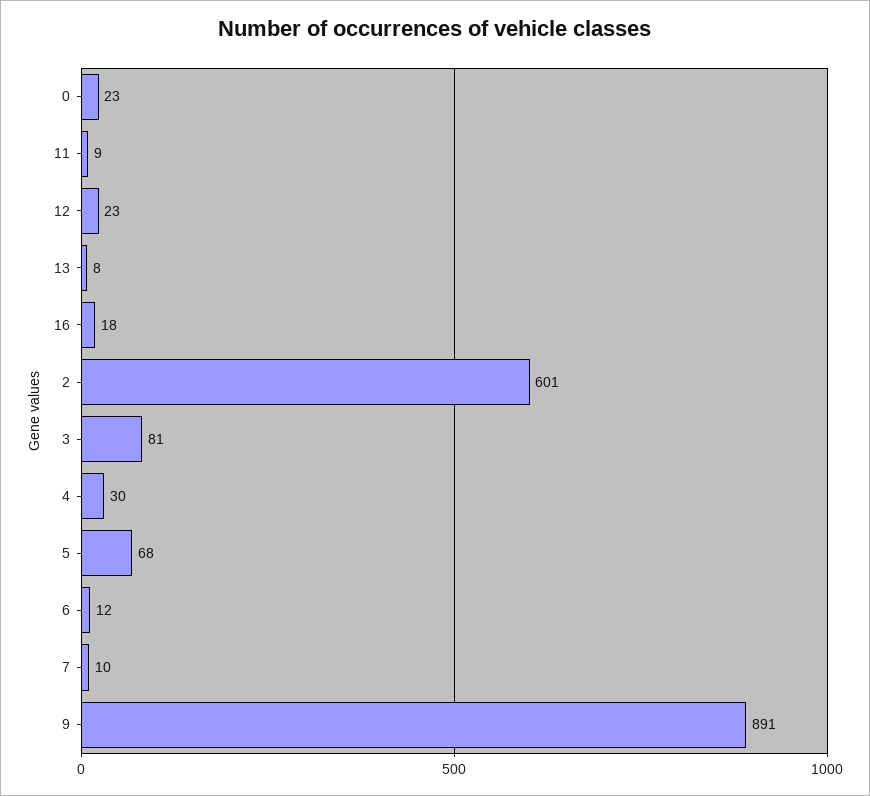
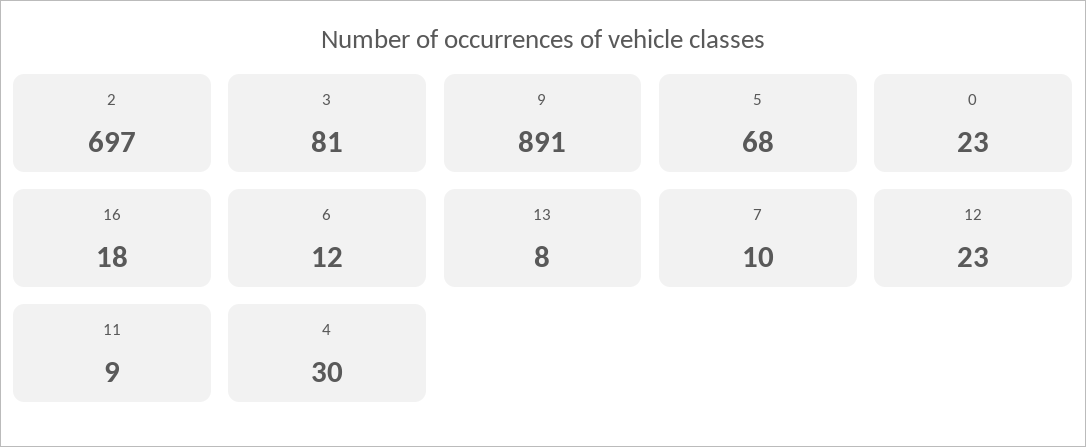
  {
    "0": 23,
    "11": 9,
    "12": 23,
    "13": 8,
    "16": 18,
-   "2": 601,
+   "2": 697,
    "3": 81,
    "4": 30,
    "5": 68,
    "6": 12,
    "7": 10,
    "9": 891
  }

